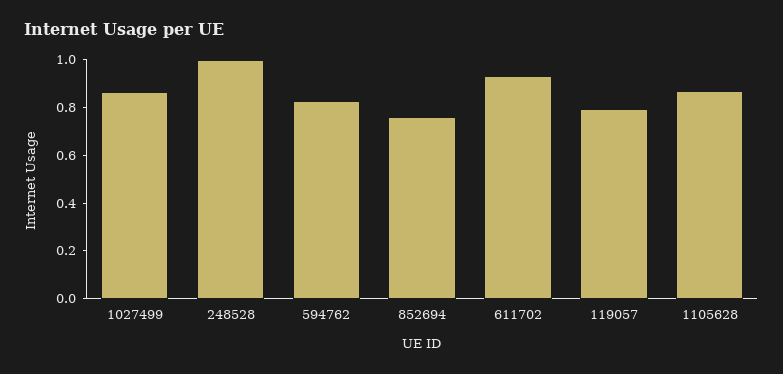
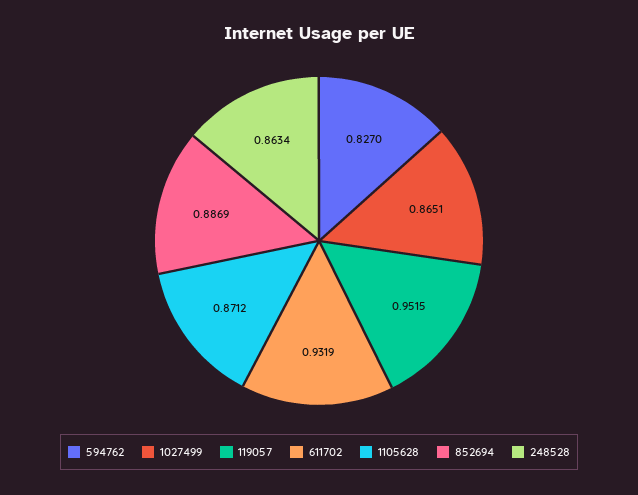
  {
    "1027499": 0.8651,
-   "248528": 1,
+   "248528": 0.8634,
    "594762": 0.827,
-   "852694": 0.75,
+   "852694": 0.8869,
    "611702": 0.9319,
-   "119057": 0.8,
+   "119057": 0.9515,
    "1105628": 0.8712
  }

